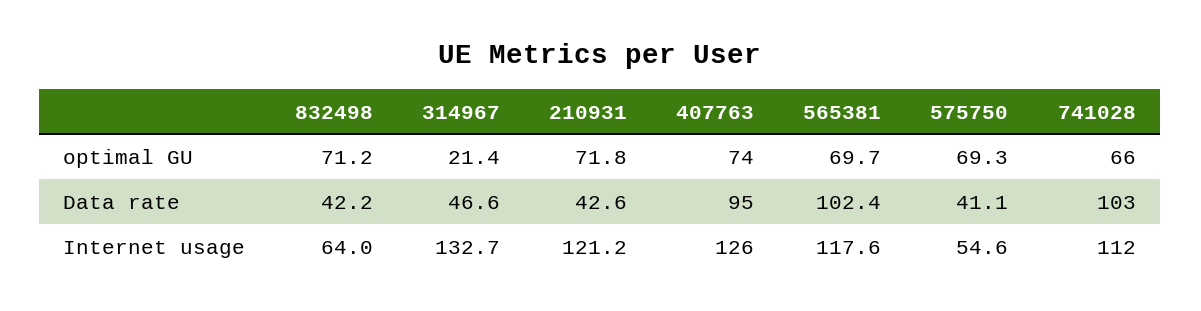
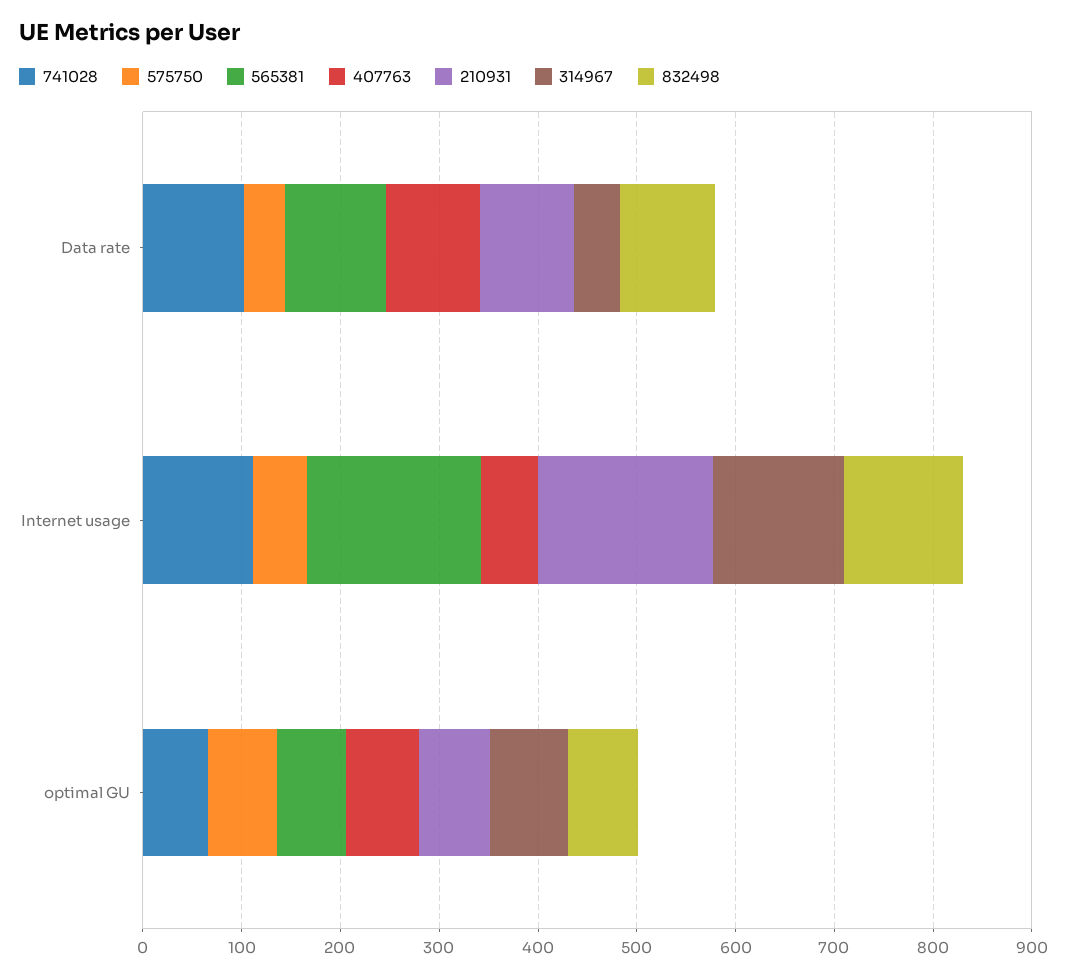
  {
    "832498": {
      "optimal GU": 71.2,
-     "Data rate": 42.2,
+     "Data rate": 100,
-     "Internet usage": 64
+     "Internet usage": 120
    },
    "314967": {
-     "optimal GU": 21.4,
+     "optimal GU": 80,
      "Data rate": 46.6,
      "Internet usage": 132.7
    },
    "210931": {
      "optimal GU": 71.8,
-     "Data rate": 42.6,
+     "Data rate": 100,
-     "Internet usage": 121.2
+     "Internet usage": 180
    },
    "407763": {
      "optimal GU": 74,
      "Data rate": 95,
-     "Internet usage": 126
+     "Internet usage": 60
    },
    "565381": {
      "optimal GU": 69.7,
      "Data rate": 102.4,
-     "Internet usage": 117.6
+     "Internet usage": 180
    },
    "575750": {
      "optimal GU": 69.3,
      "Data rate": 41.1,
      "Internet usage": 54.6
    },
    "741028": {
      "optimal GU": 66,
      "Data rate": 103,
      "Internet usage": 112
    }
  }

